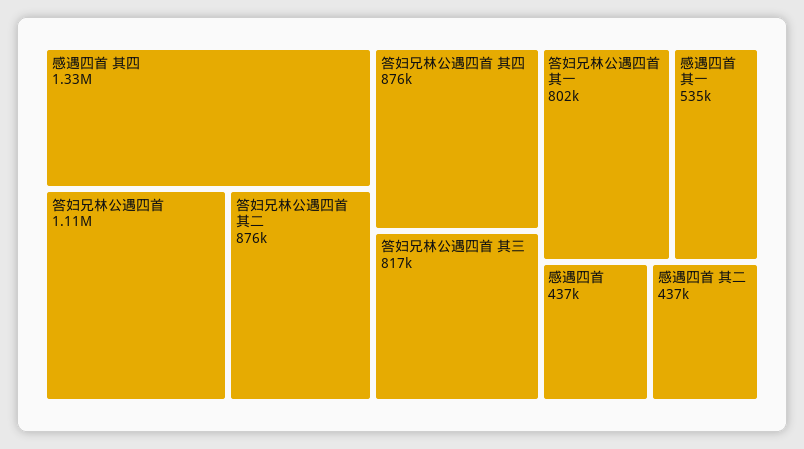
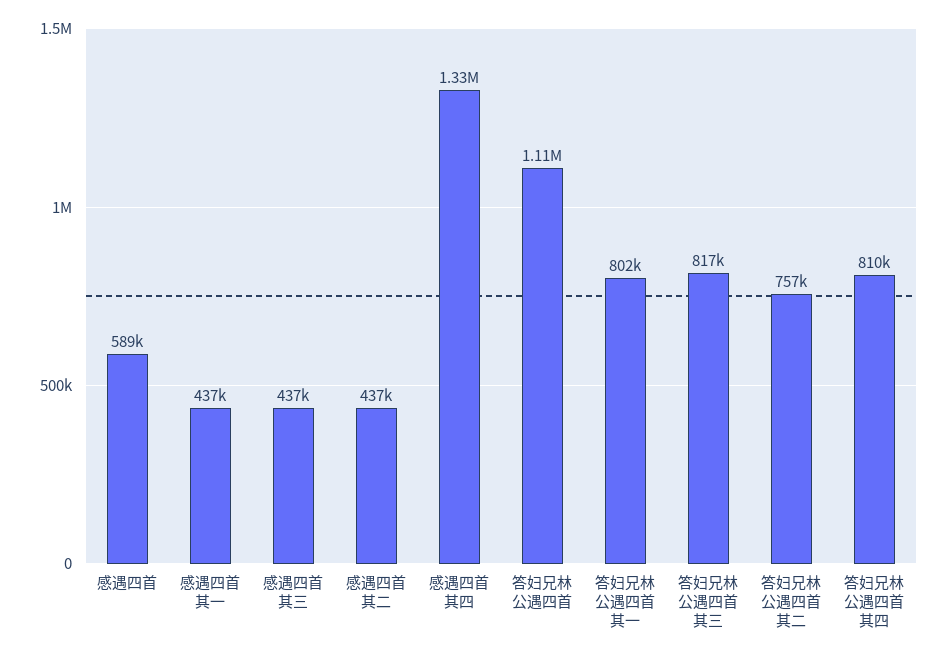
  {
    "感遇四首 其四": 1330000,
    "答妇兄林公遇四首": 1110000,
-   "答妇兄林公遇四首 其二": 876000,
+   "答妇兄林公遇四首 其二": 757000,
-   "答妇兄林公遇四首 其四": 876000,
+   "答妇兄林公遇四首 其四": 810000,
    "答妇兄林公遇四首 其三": 817000,
    "答妇兄林公遇四首 其一": 802000,
-   "感遇四首 其一": 535000,
+   "感遇四首 其一": 437000,
-   "感遇四首": 437000,
+   "感遇四首": 589000,
-   "感遇四首 其二": 437000
+   "感遇四首 其二": 437000,
+   "感遇四首 其三": 437000
  }

